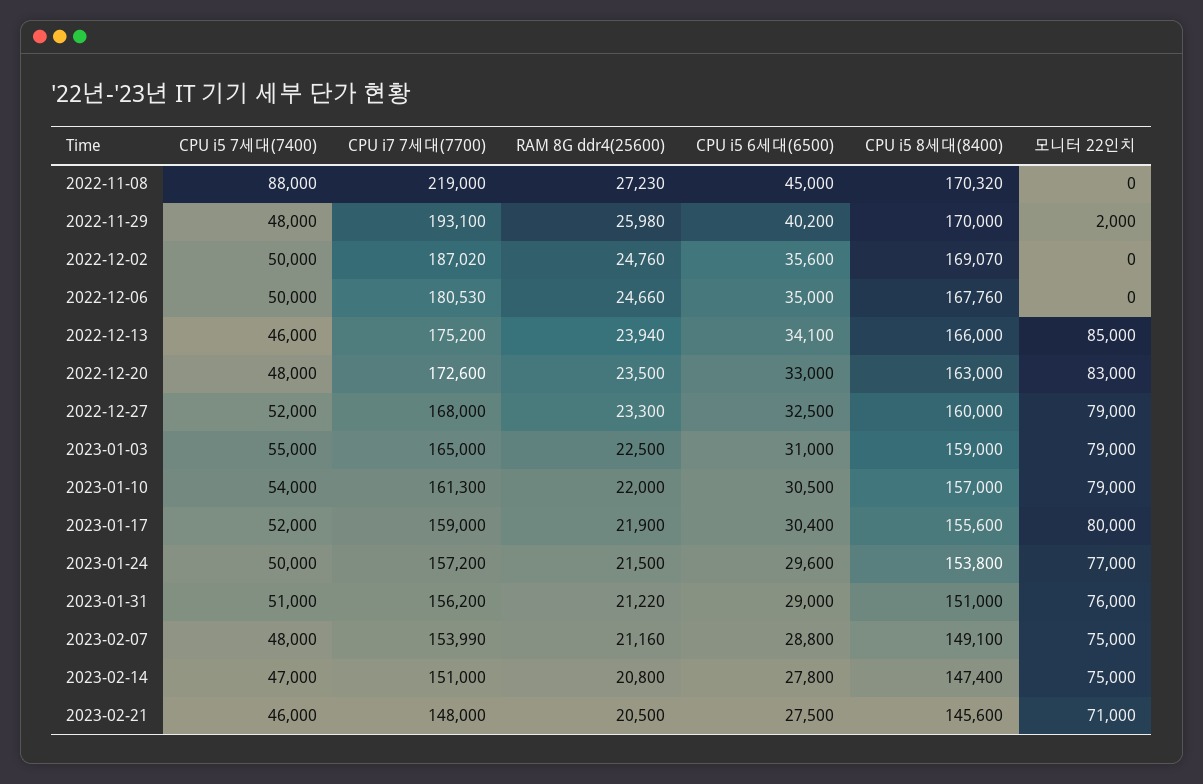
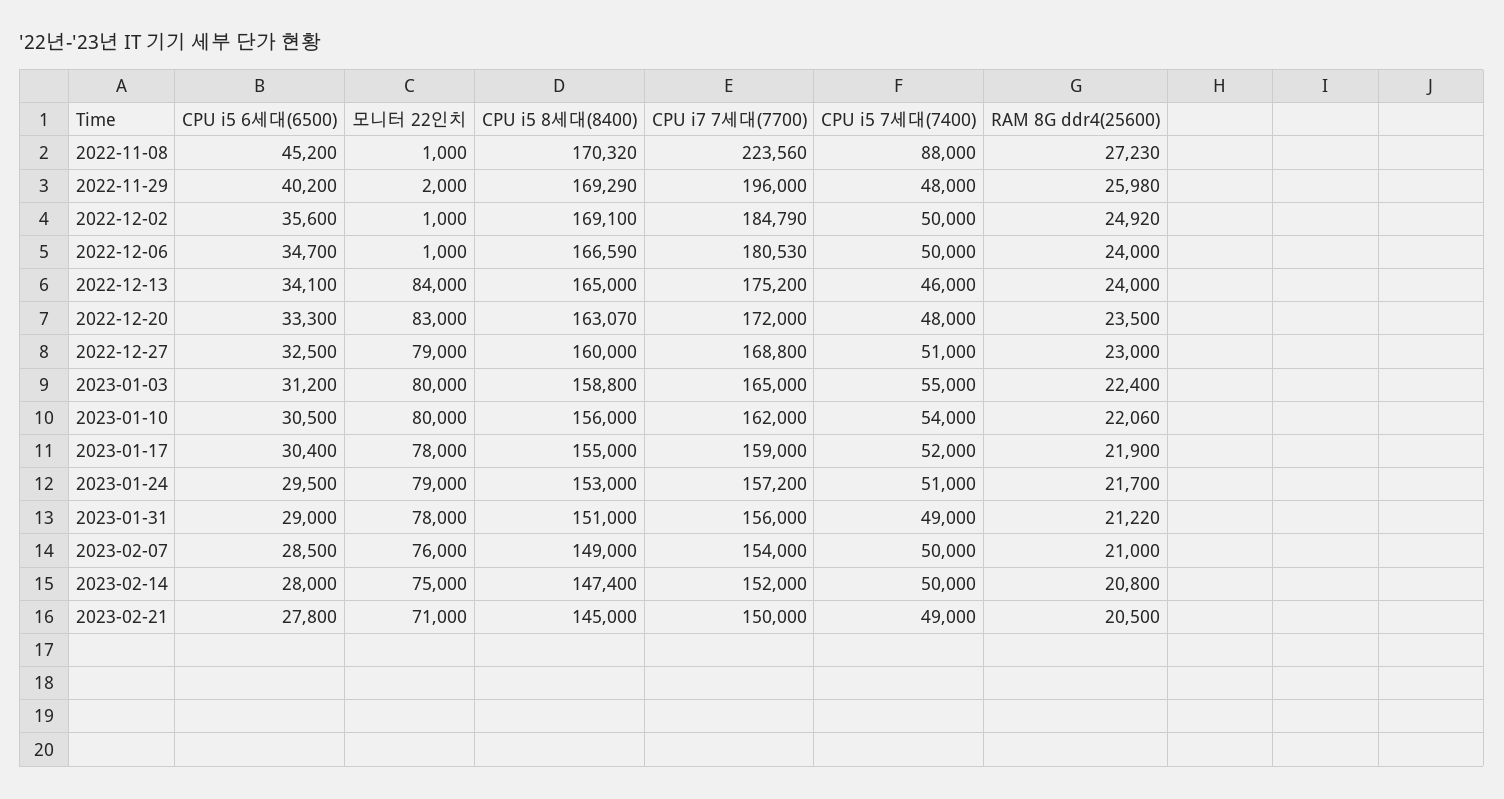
  {
    "CPU i5 7세대(7400)": {
      "2022-11-08": 88000,
      "2022-11-29": 48000,
      "2022-12-02": 50000,
      "2022-12-06": 50000,
      "2022-12-13": 46000,
      "2022-12-20": 48000,
-     "2022-12-27": 52000,
+     "2022-12-27": 51000,
      "2023-01-03": 55000,
      "2023-01-10": 54000,
      "2023-01-17": 52000,
-     "2023-01-24": 50000,
+     "2023-01-24": 51000,
-     "2023-01-31": 51000,
+     "2023-01-31": 49000,
-     "2023-02-07": 48000,
+     "2023-02-07": 50000,
-     "2023-02-14": 47000,
+     "2023-02-14": 50000,
-     "2023-02-21": 46000
+     "2023-02-21": 49000
    },
    "CPU i7 7세대(7700)": {
-     "2022-11-08": 219000,
+     "2022-11-08": 223560,
-     "2022-11-29": 193100,
+     "2022-11-29": 196000,
-     "2022-12-02": 187020,
+     "2022-12-02": 184790,
      "2022-12-06": 180530,
      "2022-12-13": 175200,
-     "2022-12-20": 172600,
+     "2022-12-20": 172000,
-     "2022-12-27": 168000,
+     "2022-12-27": 168800,
      "2023-01-03": 165000,
-     "2023-01-10": 161300,
+     "2023-01-10": 162000,
      "2023-01-17": 159000,
      "2023-01-24": 157200,
-     "2023-01-31": 156200,
+     "2023-01-31": 156000,
-     "2023-02-07": 153990,
+     "2023-02-07": 154000,
-     "2023-02-14": 151000,
+     "2023-02-14": 152000,
-     "2023-02-21": 148000
+     "2023-02-21": 150000
    },
    "RAM 8G ddr4(25600)": {
      "2022-11-08": 27230,
      "2022-11-29": 25980,
-     "2022-12-02": 24760,
+     "2022-12-02": 24920,
-     "2022-12-06": 24660,
+     "2022-12-06": 24000,
-     "2022-12-13": 23940,
+     "2022-12-13": 24000,
      "2022-12-20": 23500,
-     "2022-12-27": 23300,
+     "2022-12-27": 23000,
-     "2023-01-03": 22500,
+     "2023-01-03": 22400,
-     "2023-01-10": 22000,
+     "2023-01-10": 22060,
      "2023-01-17": 21900,
-     "2023-01-24": 21500,
+     "2023-01-24": 21700,
      "2023-01-31": 21220,
-     "2023-02-07": 21160,
+     "2023-02-07": 21000,
      "2023-02-14": 20800,
      "2023-02-21": 20500
    },
    "CPU i5 6세대(6500)": {
-     "2022-11-08": 45000,
+     "2022-11-08": 45200,
      "2022-11-29": 40200,
      "2022-12-02": 35600,
-     "2022-12-06": 35000,
+     "2022-12-06": 34700,
      "2022-12-13": 34100,
-     "2022-12-20": 33000,
+     "2022-12-20": 33300,
      "2022-12-27": 32500,
-     "2023-01-03": 31000,
+     "2023-01-03": 31200,
      "2023-01-10": 30500,
      "2023-01-17": 30400,
-     "2023-01-24": 29600,
+     "2023-01-24": 29500,
      "2023-01-31": 29000,
-     "2023-02-07": 28800,
+     "2023-02-07": 28500,
-     "2023-02-14": 27800,
+     "2023-02-14": 28000,
-     "2023-02-21": 27500
+     "2023-02-21": 27800
    },
    "CPU i5 8세대(8400)": {
      "2022-11-08": 170320,
-     "2022-11-29": 170000,
+     "2022-11-29": 169290,
-     "2022-12-02": 169070,
+     "2022-12-02": 169100,
-     "2022-12-06": 167760,
+     "2022-12-06": 166590,
-     "2022-12-13": 166000,
+     "2022-12-13": 165000,
-     "2022-12-20": 163000,
+     "2022-12-20": 163070,
      "2022-12-27": 160000,
-     "2023-01-03": 159000,
+     "2023-01-03": 158800,
-     "2023-01-10": 157000,
+     "2023-01-10": 156000,
-     "2023-01-17": 155600,
+     "2023-01-17": 155000,
-     "2023-01-24": 153800,
+     "2023-01-24": 153000,
      "2023-01-31": 151000,
-     "2023-02-07": 149100,
+     "2023-02-07": 149000,
      "2023-02-14": 147400,
-     "2023-02-21": 145600
+     "2023-02-21": 145000
    },
    "모니터 22인치": {
-     "2022-11-08": 0,
+     "2022-11-08": 1000,
      "2022-11-29": 2000,
-     "2022-12-02": 0,
+     "2022-12-02": 1000,
-     "2022-12-06": 0,
+     "2022-12-06": 1000,
-     "2022-12-13": 85000,
+     "2022-12-13": 84000,
      "2022-12-20": 83000,
      "2022-12-27": 79000,
-     "2023-01-03": 79000,
+     "2023-01-03": 80000,
-     "2023-01-10": 79000,
+     "2023-01-10": 80000,
-     "2023-01-17": 80000,
+     "2023-01-17": 78000,
-     "2023-01-24": 77000,
+     "2023-01-24": 79000,
-     "2023-01-31": 76000,
+     "2023-01-31": 78000,
-     "2023-02-07": 75000,
+     "2023-02-07": 76000,
      "2023-02-14": 75000,
      "2023-02-21": 71000
    }
  }

